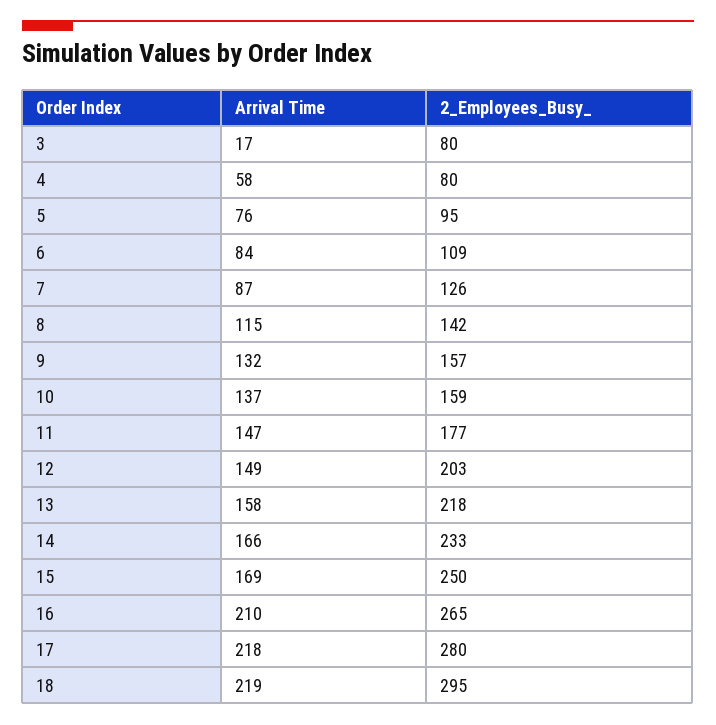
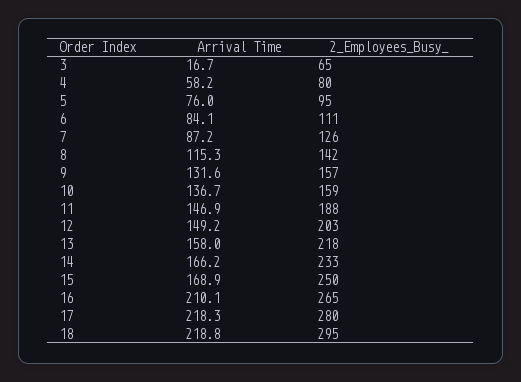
  {
    "Arrival Time": {
      "3": 16.7,
      "4": 58.2,
      "5": 76,
      "6": 84.1,
      "7": 87.2,
      "8": 115.3,
      "9": 131.6,
      "10": 136.7,
      "11": 146.9,
      "12": 149.2,
      "13": 158,
      "14": 166.2,
      "15": 168.9,
      "16": 210.1,
      "17": 218.3,
      "18": 218.8
    },
    "2_Employees_Busy_": {
-     "3": 80,
+     "3": 65,
      "4": 80,
      "5": 95,
-     "6": 109,
+     "6": 111,
      "7": 126,
      "8": 142,
      "9": 157,
      "10": 159,
-     "11": 177,
+     "11": 188,
      "12": 203,
      "13": 218,
      "14": 233,
      "15": 250,
      "16": 265,
      "17": 280,
      "18": 295
    }
  }

